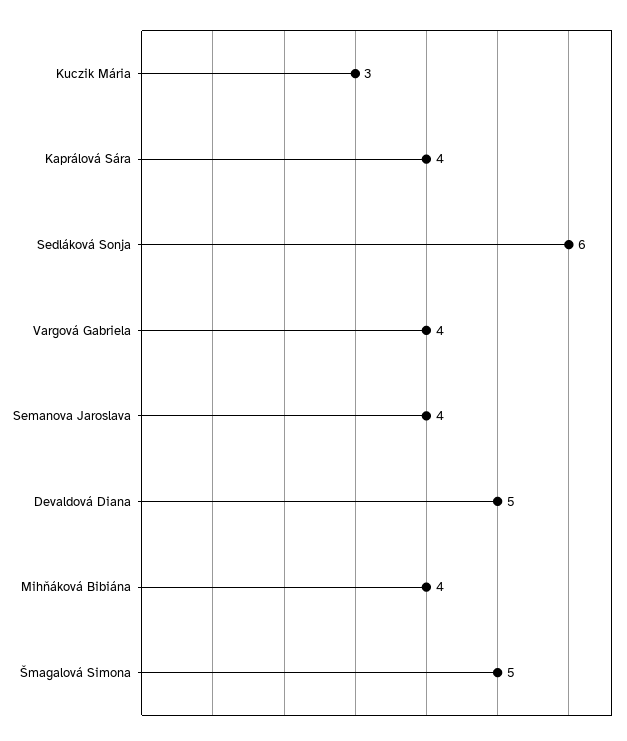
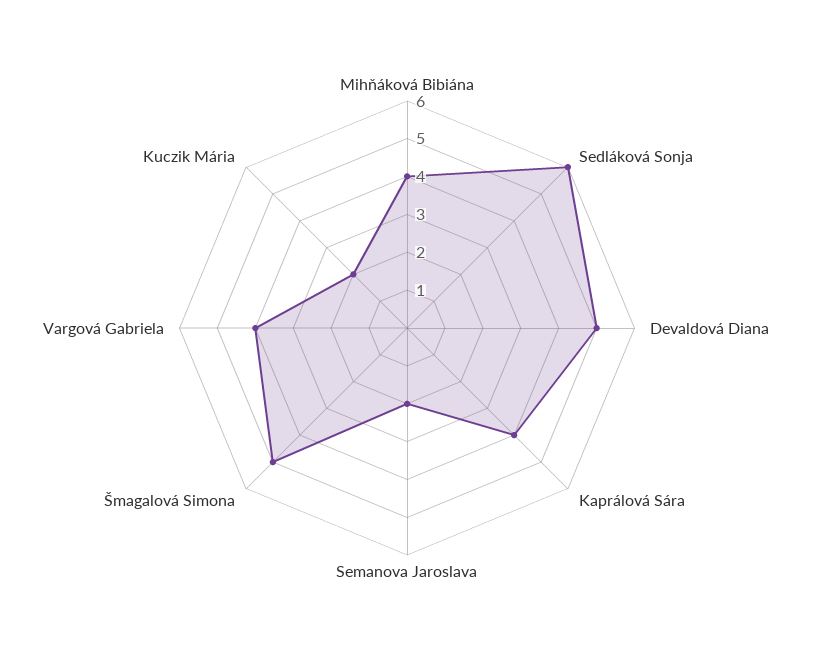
  {
-   "Kuczik Mária": 3,
+   "Kuczik Mária": 2,
    "Kaprálová Sára": 4,
    "Sedláková Sonja": 6,
    "Vargová Gabriela": 4,
-   "Semanova Jaroslava": 4,
+   "Semanova Jaroslava": 2,
    "Devaldová Diana": 5,
    "Mihňáková Bibiána": 4,
    "Šmagalová Simona": 5
  }

